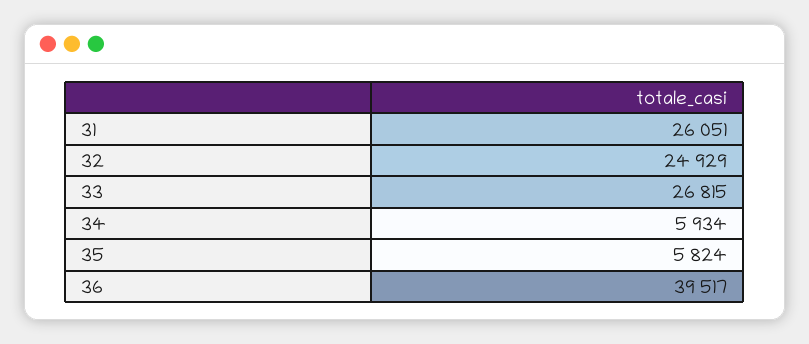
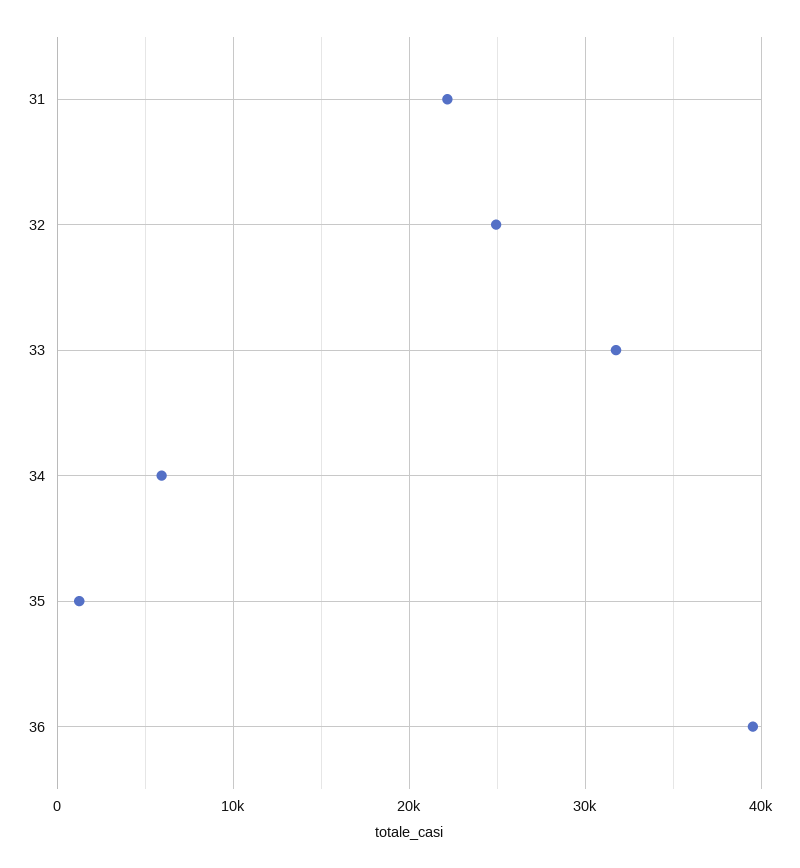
  {
-   "31": 26051,
+   "31": 22000,
    "32": 24929,
-   "33": 26815,
+   "33": 32000,
    "34": 5934,
-   "35": 5824,
+   "35": 1000,
    "36": 39517
  }

